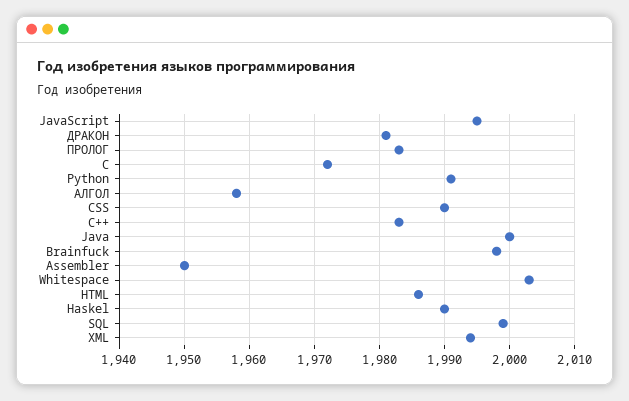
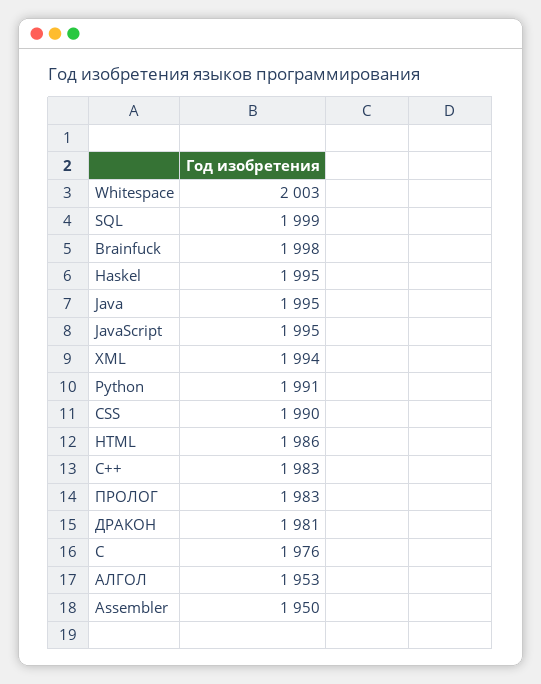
  {
    "JavaScript": 1995,
    "ДРАКОН": 1981,
    "ПРОЛОГ": 1983,
-   "C": 1972,
+   "C": 1976,
    "Python": 1991,
-   "АЛГОЛ": 1958,
+   "АЛГОЛ": 1953,
    "CSS": 1990,
    "C++": 1983,
-   "Java": 2000,
+   "Java": 1995,
    "Brainfuck": 1998,
    "Assembler": 1950,
    "Whitespace": 2003,
    "HTML": 1986,
-   "Haskel": 1990,
+   "Haskel": 1995,
    "SQL": 1999,
    "XML": 1994
  }

